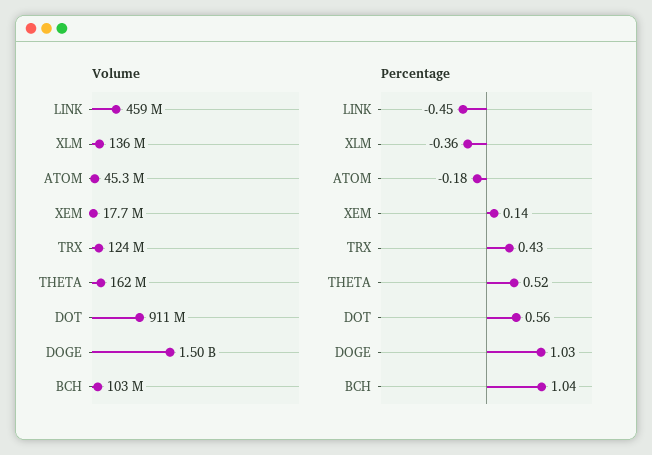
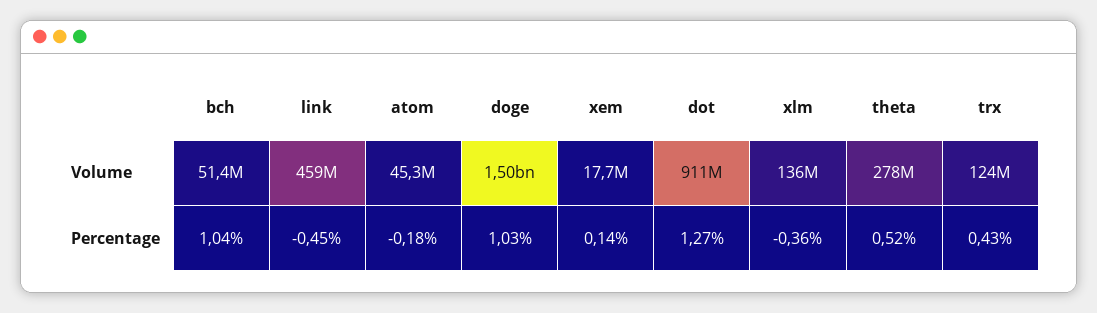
  {
    "Volume": {
      "LINK": 459000000,
      "XLM": 136000000,
      "ATOM": 45300000,
      "XEM": 17700000,
      "TRX": 124000000,
-     "THETA": 162000000,
+     "THETA": 278000000,
      "DOT": 911000000,
      "DOGE": 1500000000,
-     "BCH": 103000000
+     "BCH": 51400000
    },
    "Percentage": {
      "LINK": -0.45,
      "XLM": -0.36,
      "ATOM": -0.18,
      "XEM": 0.14,
      "TRX": 0.43,
      "THETA": 0.52,
-     "DOT": 0.56,
+     "DOT": 1.27,
      "DOGE": 1.03,
      "BCH": 1.04
    }
  }

